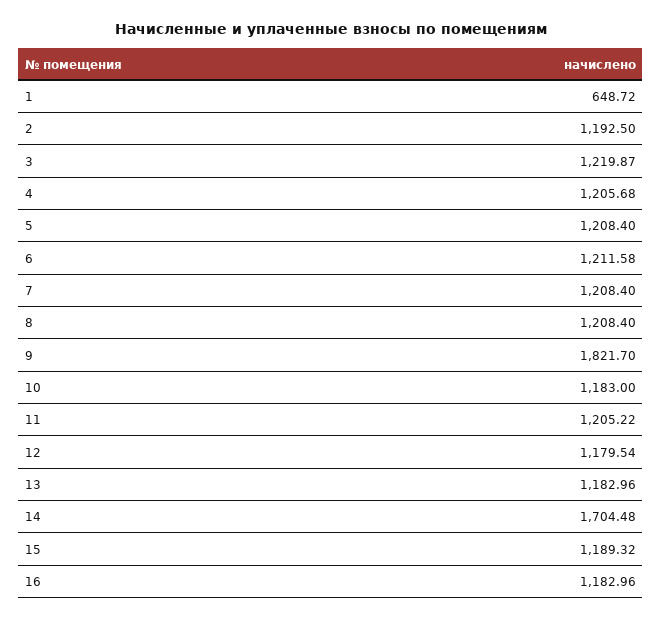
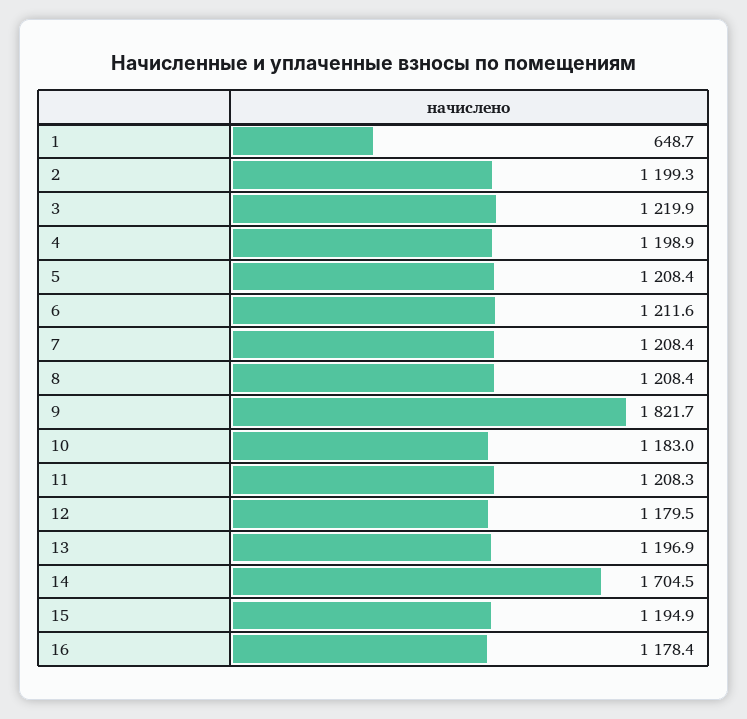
  {
    "1": 648.72,
-   "2": 1192.5,
+   "2": 1199.3,
    "3": 1219.87,
-   "4": 1205.68,
+   "4": 1198.9,
    "5": 1208.4,
    "6": 1211.58,
    "7": 1208.4,
    "8": 1208.4,
    "9": 1821.7,
    "10": 1183,
-   "11": 1205.22,
+   "11": 1208.3,
    "12": 1179.54,
-   "13": 1182.96,
+   "13": 1196.9,
    "14": 1704.48,
-   "15": 1189.32,
+   "15": 1194.9,
-   "16": 1182.96
+   "16": 1178.4
  }

